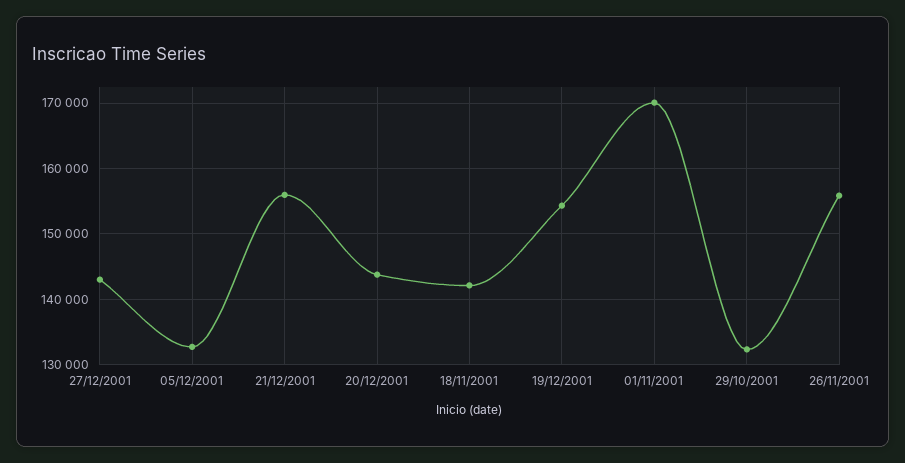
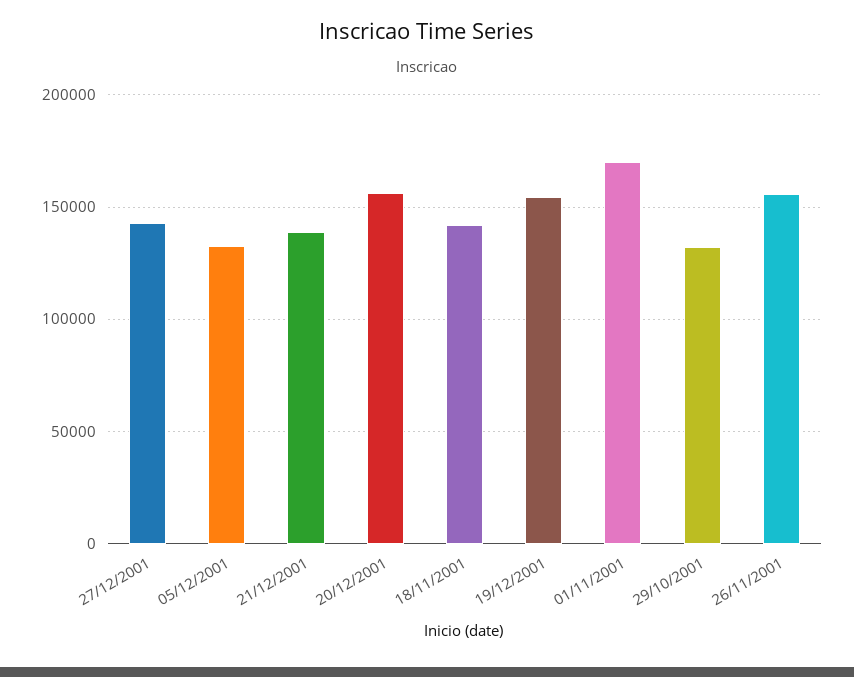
  {
    "27/12/2001": 143000,
    "05/12/2001": 133000,
-   "21/12/2001": 156000,
+   "21/12/2001": 140000,
-   "20/12/2001": 144000,
+   "20/12/2001": 155000,
    "18/11/2001": 142000,
    "19/12/2001": 154000,
    "01/11/2001": 170000,
    "29/10/2001": 132000,
    "26/11/2001": 156000
  }

